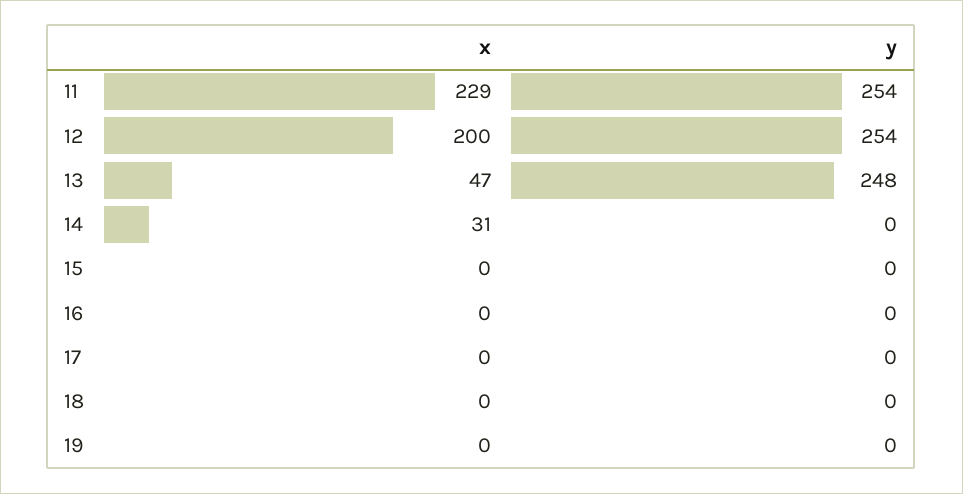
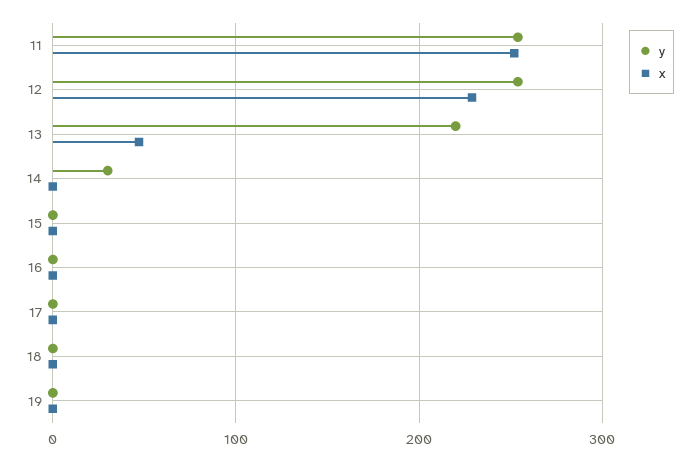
  {
    "x": {
-     "11": 229,
+     "11": 250,
-     "12": 200,
+     "12": 230,
      "13": 47,
-     "14": 31,
+     "14": 0,
      "15": 0,
      "16": 0,
      "17": 0,
      "18": 0,
      "19": 0
    },
    "y": {
      "11": 254,
      "12": 254,
-     "13": 248,
+     "13": 220,
-     "14": 0,
+     "14": 30,
      "15": 0,
      "16": 0,
      "17": 0,
      "18": 0,
      "19": 0
    }
  }

